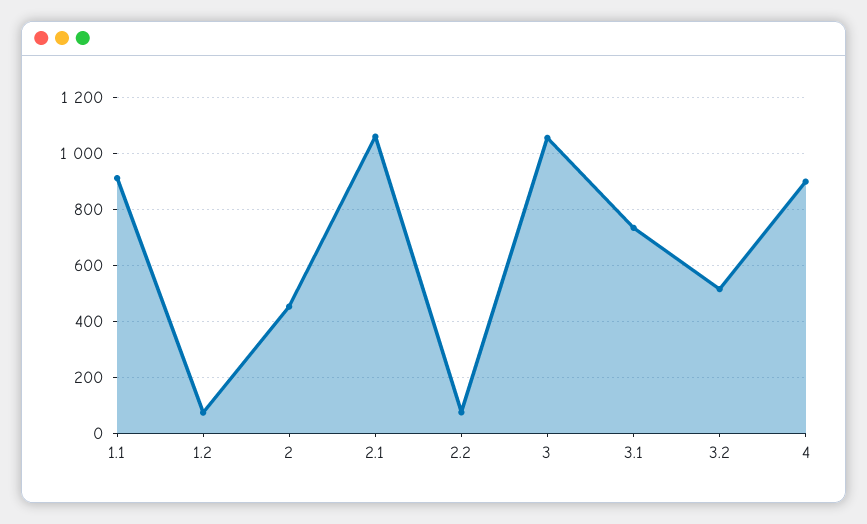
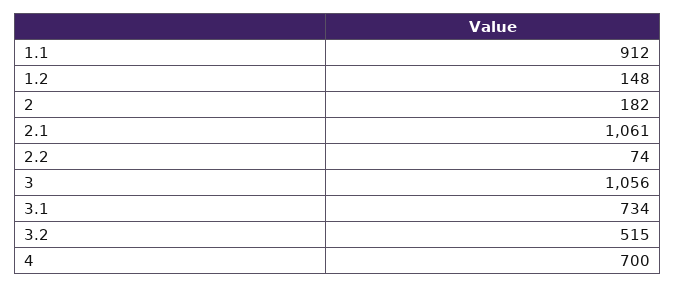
  {
    "1.1": 912,
-   "1.2": 75,
+   "1.2": 148,
-   "2": 450,
+   "2": 182,
    "2.1": 1061,
    "2.2": 74,
    "3": 1056,
    "3.1": 734,
    "3.2": 515,
-   "4": 900
+   "4": 700
  }

